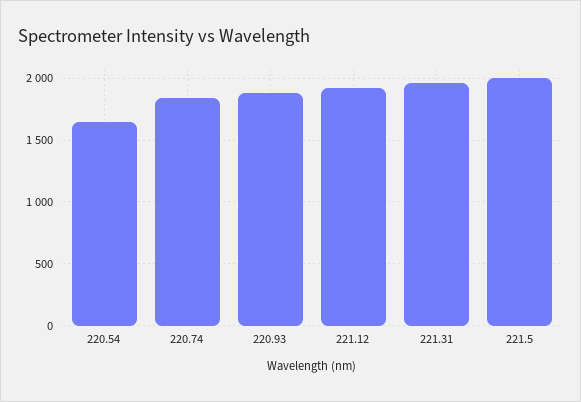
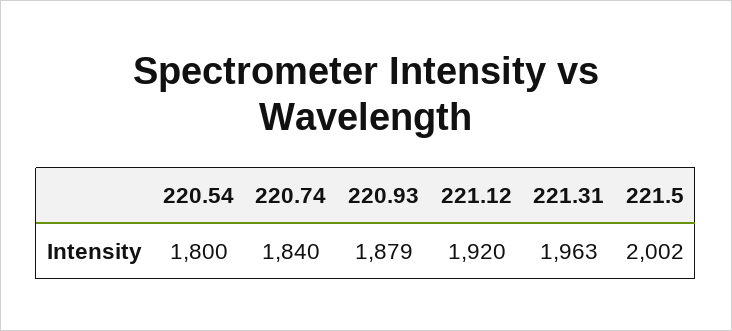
  {
-   "220.54": 1650,
+   "220.54": 1800,
    "220.74": 1840,
    "220.93": 1879,
    "221.12": 1920,
    "221.31": 1963,
    "221.5": 2002
  }

